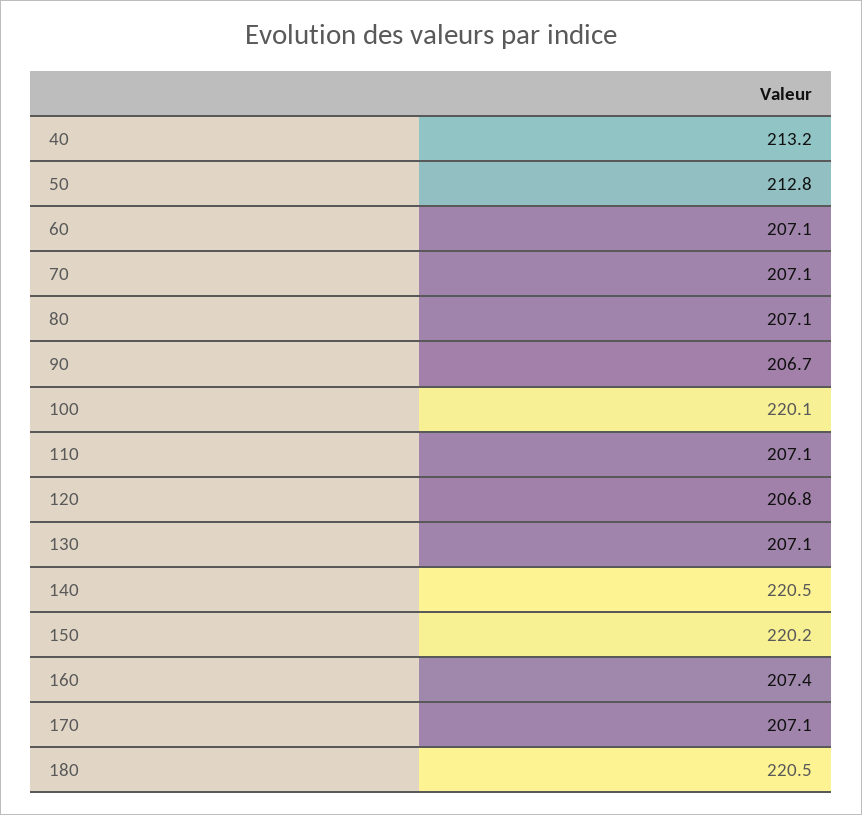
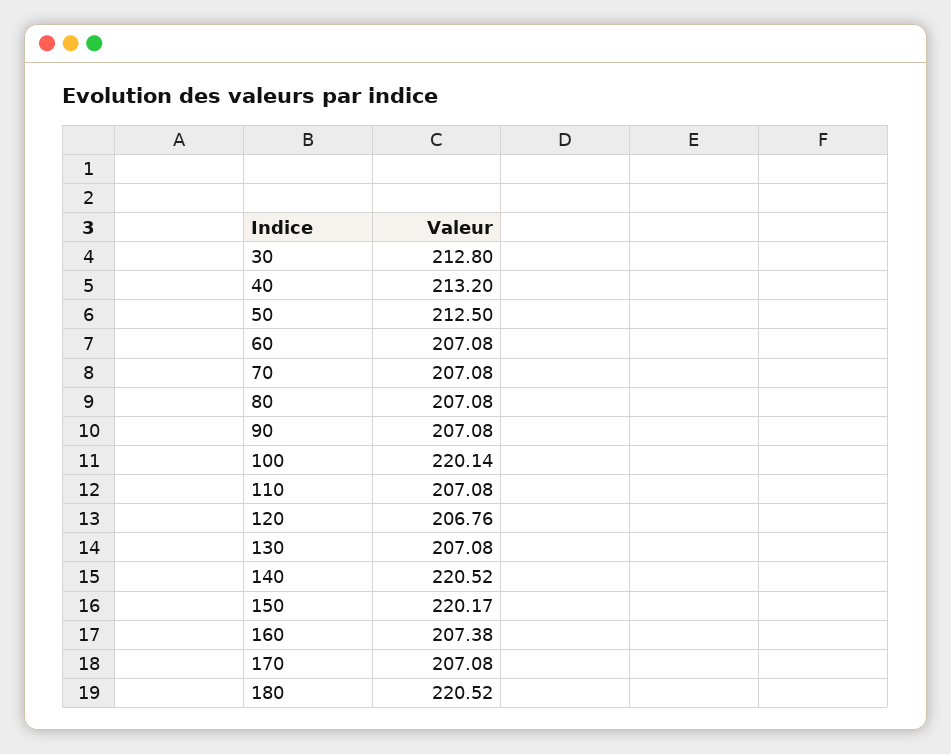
  {
    "40": 213.2,
-   "50": 212.8,
+   "50": 212.5,
    "60": 207.08,
    "70": 207.08,
    "80": 207.08,
-   "90": 206.7,
+   "90": 207.08,
    "100": 220.14,
    "110": 207.08,
    "120": 206.76,
    "130": 207.08,
    "140": 220.52,
    "150": 220.17,
    "160": 207.38,
    "170": 207.08,
-   "180": 220.52
+   "180": 220.52,
+   "30": 212.8
  }

